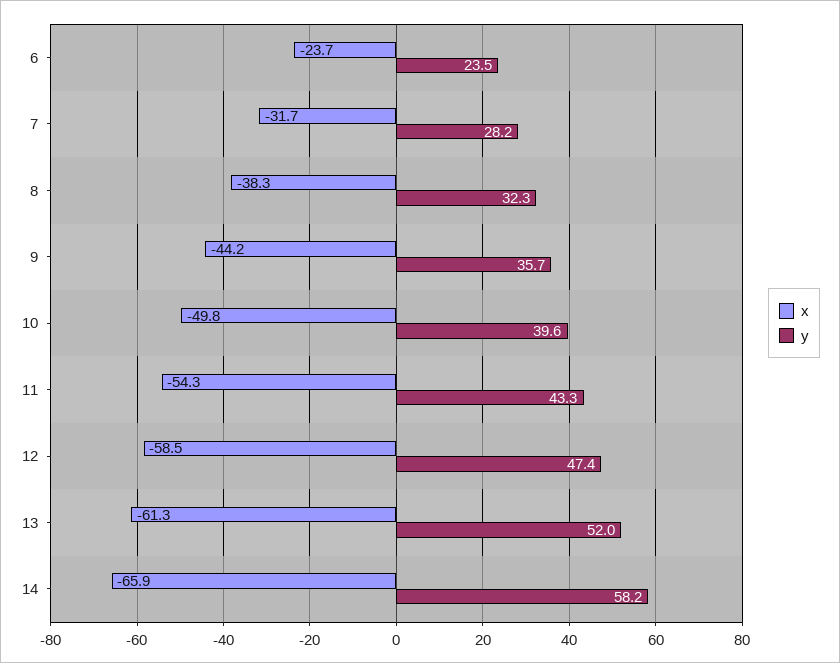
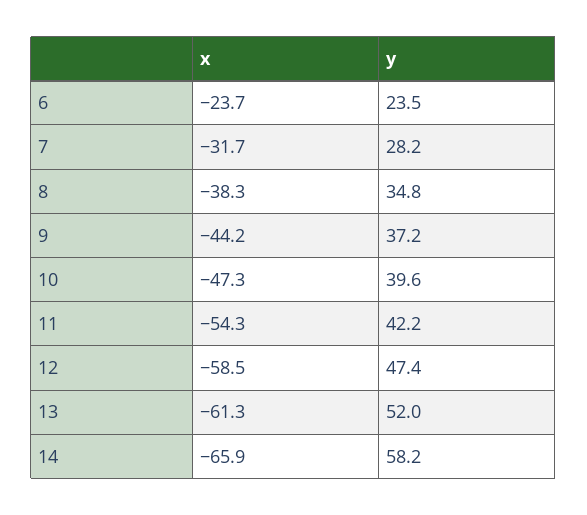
  {
    "x": {
      "6": -23.7,
      "7": -31.7,
      "8": -38.3,
      "9": -44.2,
-     "10": -49.8,
+     "10": -47.3,
      "11": -54.3,
      "12": -58.5,
      "13": -61.3,
      "14": -65.9
    },
    "y": {
      "6": 23.5,
      "7": 28.2,
-     "8": 32.3,
+     "8": 34.8,
-     "9": 35.7,
+     "9": 37.2,
      "10": 39.6,
-     "11": 43.3,
+     "11": 42.2,
      "12": 47.4,
      "13": 52,
      "14": 58.2
    }
  }

